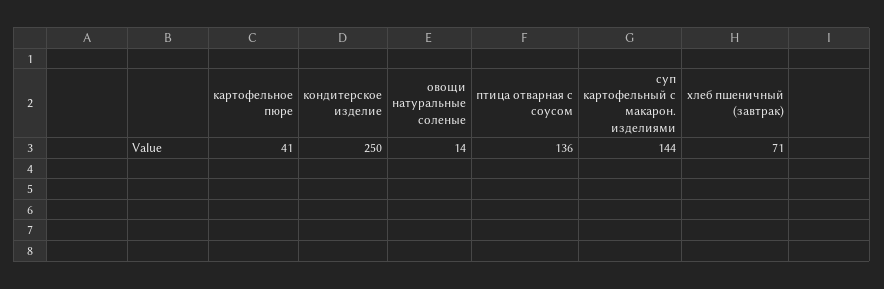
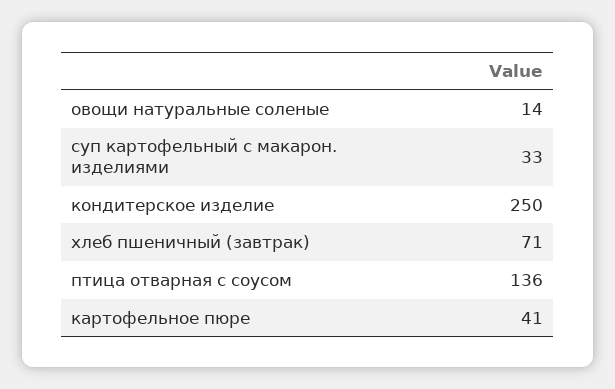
  {
    "картофельное пюре": 41,
    "кондитерское изделие": 250,
    "овощи натуральные соленые": 14,
    "птица отварная с соусом": 136,
-   "суп картофельный с макарон. изделиями": 144,
+   "суп картофельный с макарон. изделиями": 33,
    "хлеб пшеничный (завтрак)": 71
  }

